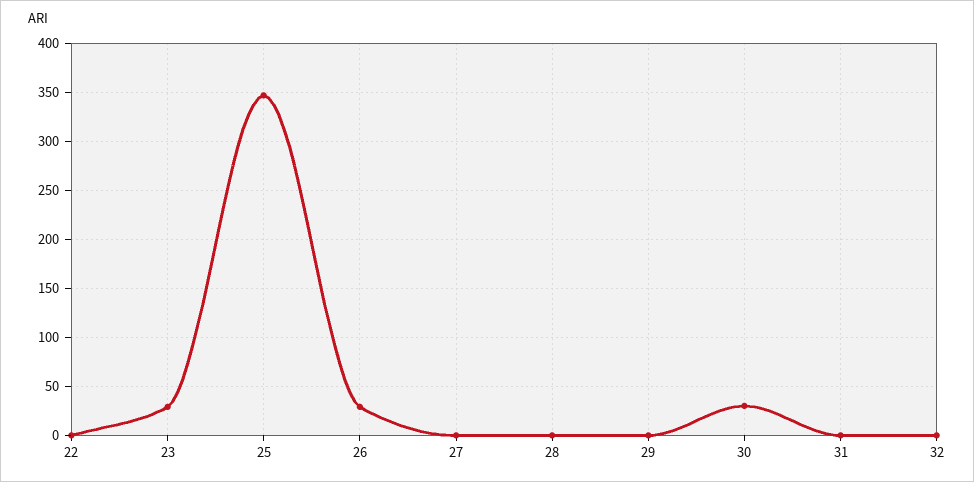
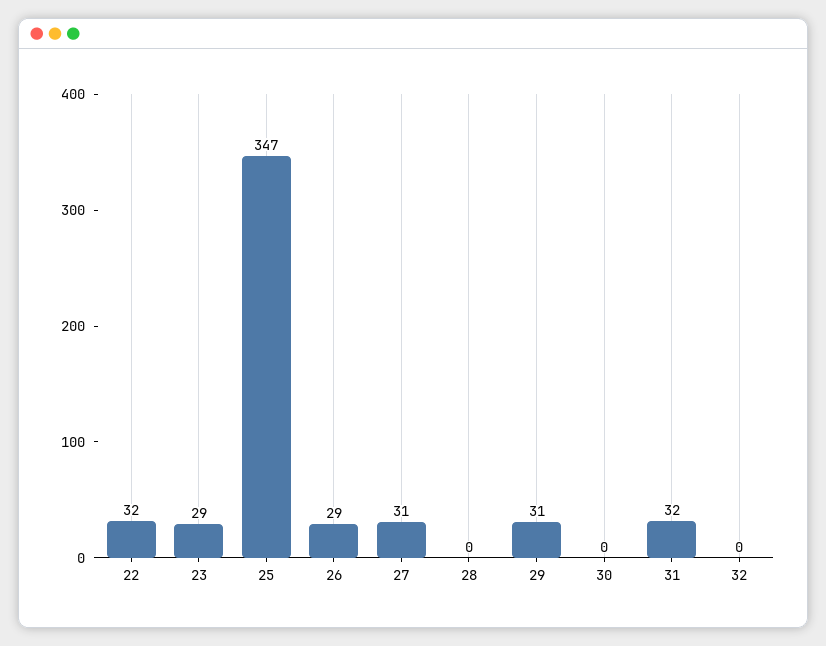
  {
-   "22": 0,
+   "22": 32,
    "23": 29,
    "25": 347,
    "26": 29,
-   "27": 0,
+   "27": 31,
    "28": 0,
-   "29": 0,
+   "29": 31,
-   "30": 30,
+   "30": 0,
-   "31": 0,
+   "31": 32,
    "32": 0
  }

